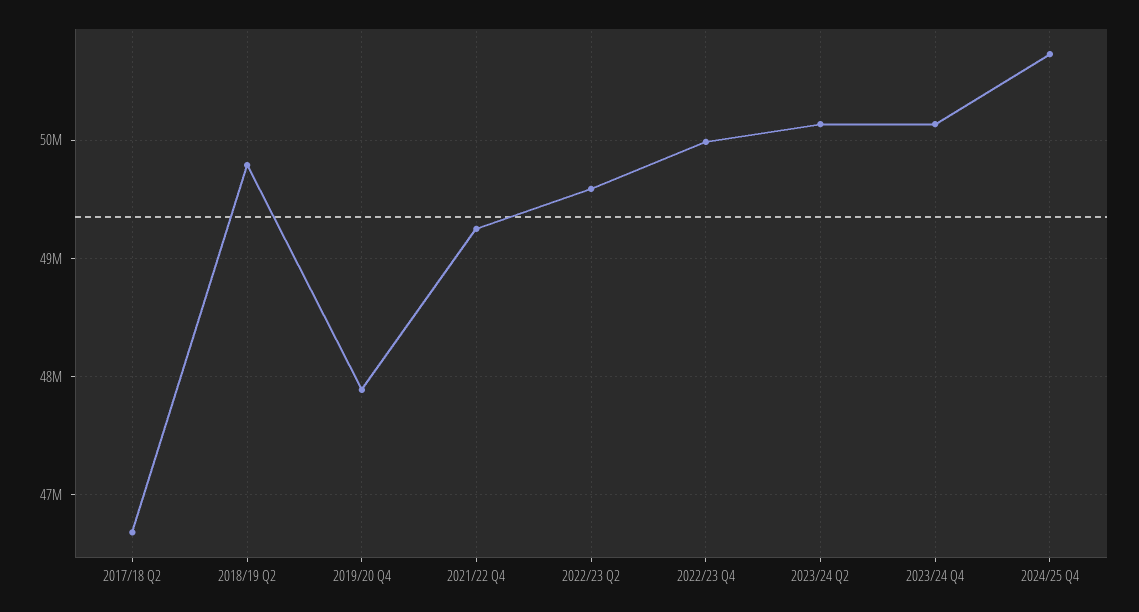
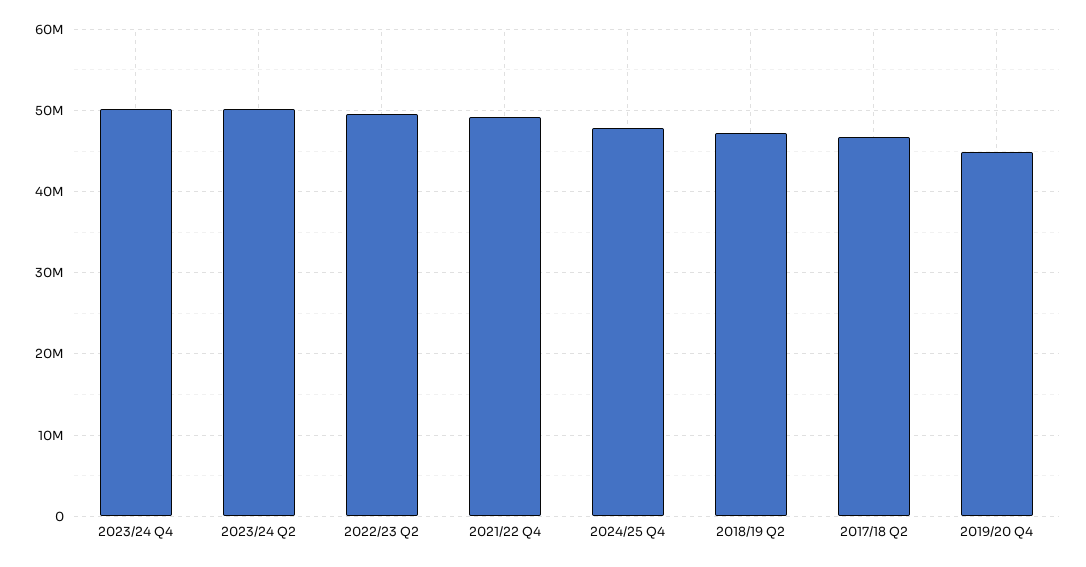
  {
    "2017/18 Q2": 46700000,
-   "2018/19 Q2": 49800000,
+   "2018/19 Q2": 47000000,
-   "2019/20 Q4": 47900000,
+   "2019/20 Q4": 45000000,
    "2021/22 Q4": 49200000,
    "2022/23 Q2": 49600000,
-   "2022/23 Q4": 50000000,
    "2023/24 Q2": 50100000,
    "2023/24 Q4": 50100000,
-   "2024/25 Q4": 50700000
+   "2024/25 Q4": 48000000
  }

